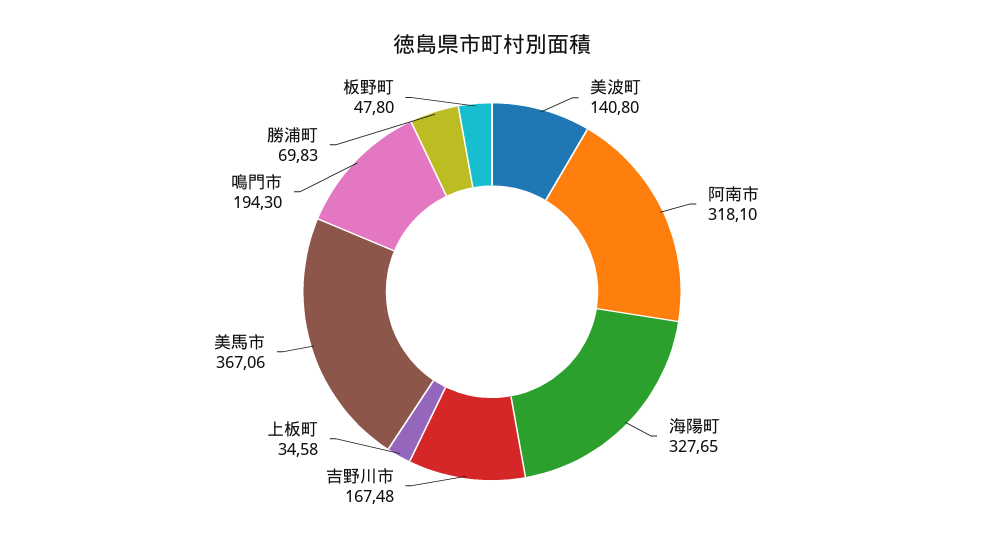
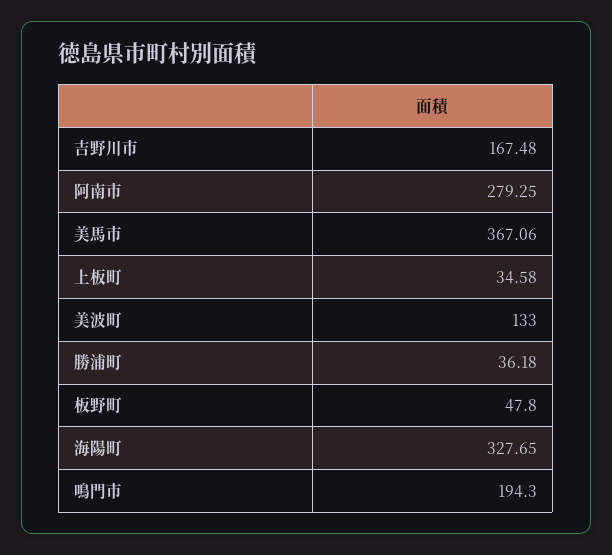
  {
-   "美波町": 140.8,
+   "美波町": 133,
-   "阿南市": 318.1,
+   "阿南市": 279.25,
    "海陽町": 327.65,
    "吉野川市": 167.48,
    "上板町": 34.58,
    "美馬市": 367.06,
    "鳴門市": 194.3,
-   "勝浦町": 69.83,
+   "勝浦町": 36.18,
    "板野町": 47.8
  }

